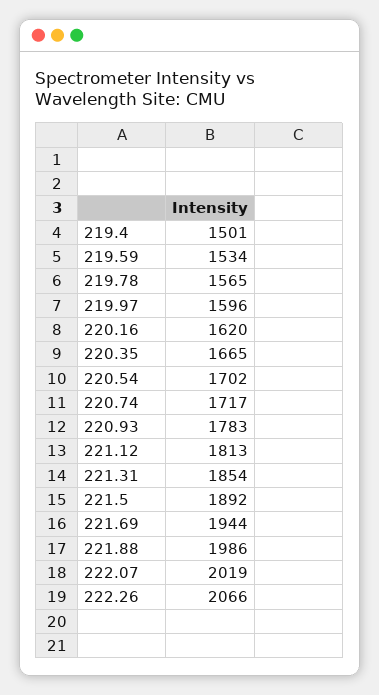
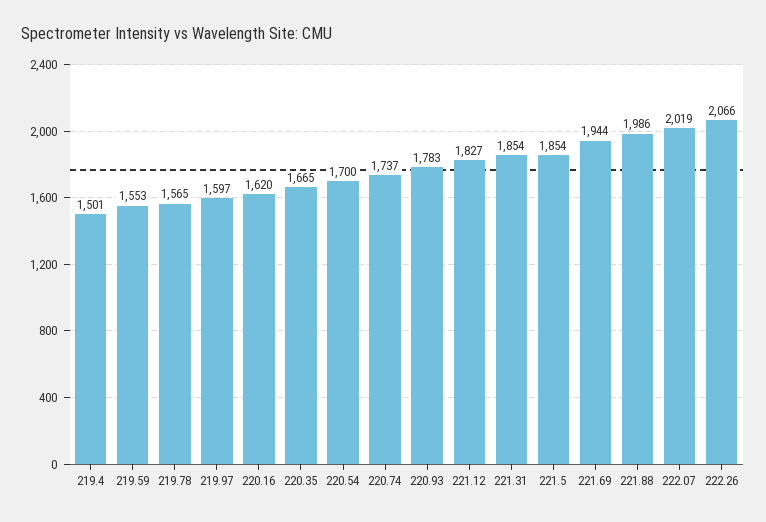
  {
    "219.4": 1501,
-   "219.59": 1534,
+   "219.59": 1553,
    "219.78": 1565,
-   "219.97": 1596,
+   "219.97": 1597,
    "220.16": 1620,
    "220.35": 1665,
-   "220.54": 1702,
+   "220.54": 1700,
-   "220.74": 1717,
+   "220.74": 1737,
    "220.93": 1783,
-   "221.12": 1813,
+   "221.12": 1827,
    "221.31": 1854,
-   "221.5": 1892,
+   "221.5": 1854,
    "221.69": 1944,
    "221.88": 1986,
    "222.07": 2019,
    "222.26": 2066
  }

